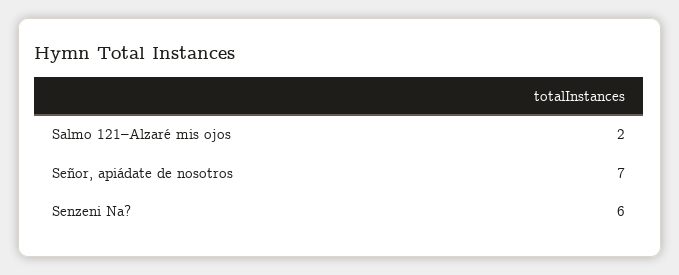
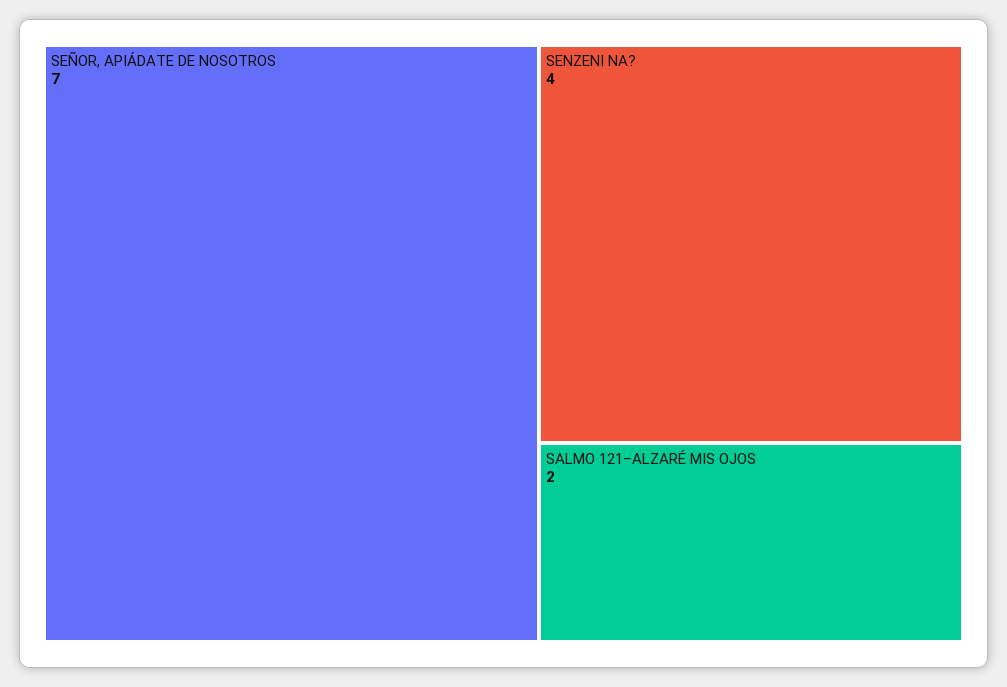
  {
    "Salmo 121–Alzaré mis ojos": 2,
    "Señor, apiádate de nosotros": 7,
-   "Senzeni Na?": 6
+   "Senzeni Na?": 4
  }

